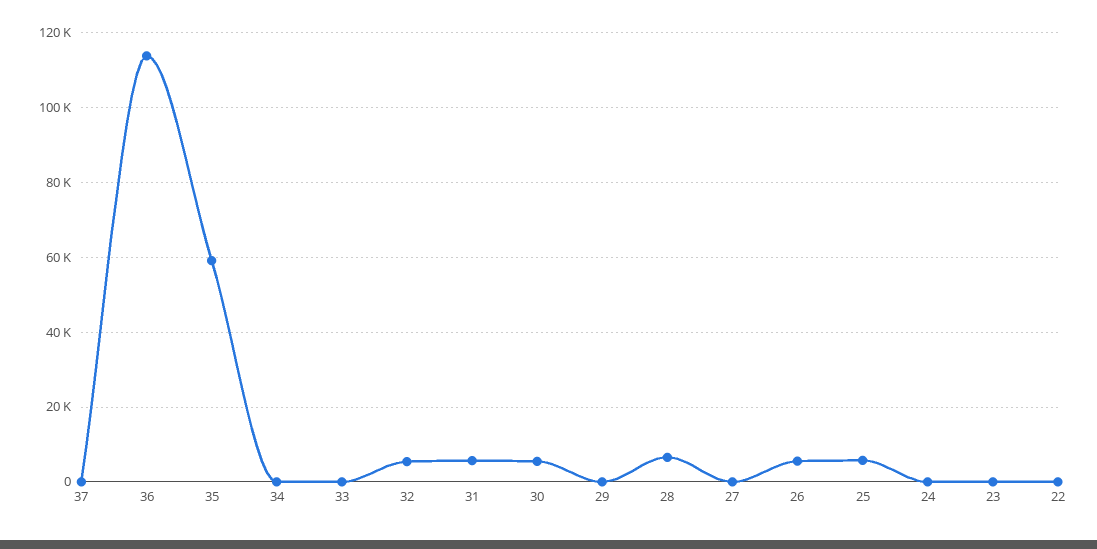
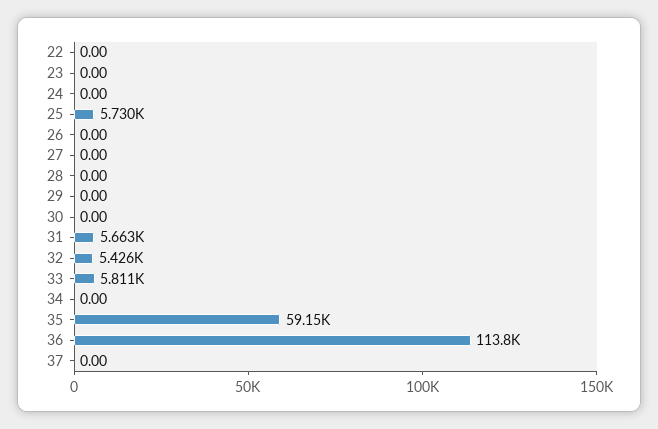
  {
    "37": 0,
    "36": 113800,
    "35": 59150,
    "34": 0,
-   "33": 0,
+   "33": 5811,
    "32": 5426,
    "31": 5663,
-   "30": 6000,
+   "30": 0,
    "29": 0,
-   "28": 6000,
+   "28": 0,
    "27": 0,
-   "26": 6000,
+   "26": 0,
    "25": 5730,
    "24": 0,
    "23": 0,
    "22": 0
  }

